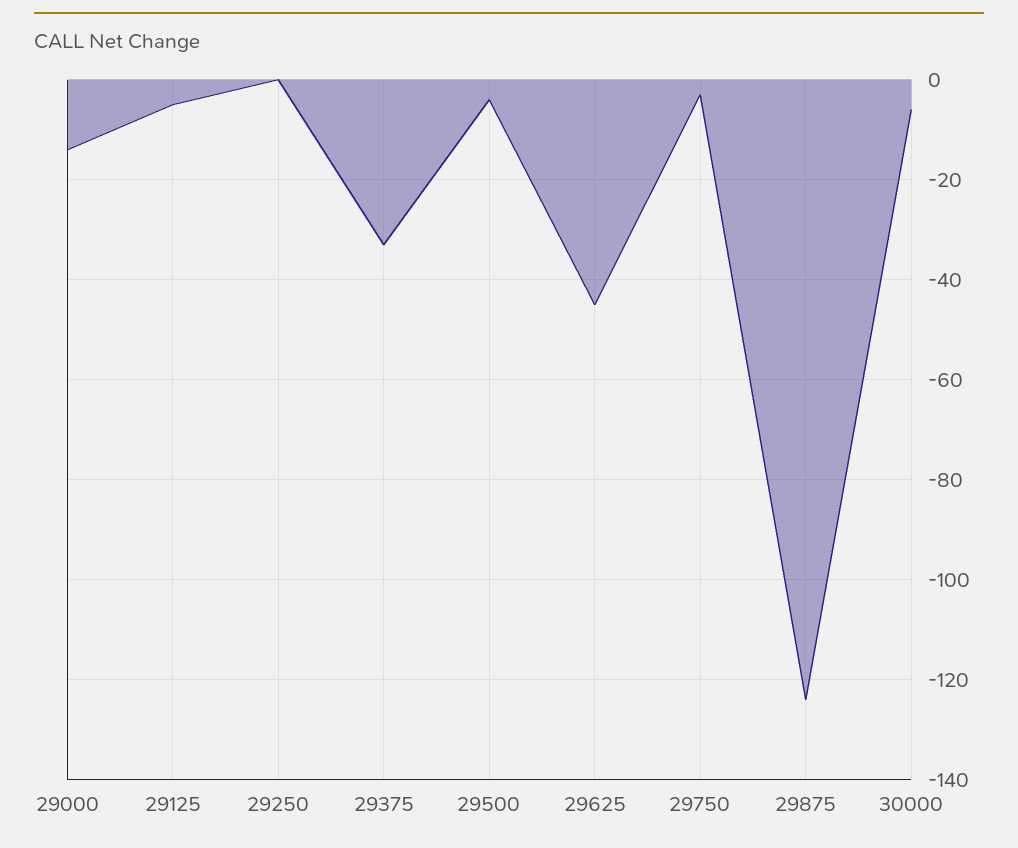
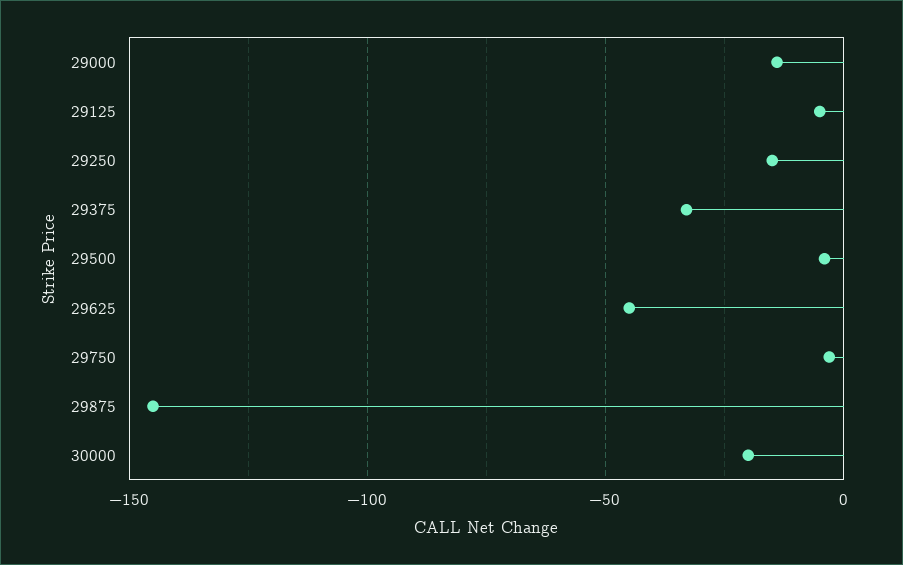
  {
    "29000": -15,
    "29125": -5,
-   "29250": 0,
+   "29250": -15,
    "29375": -35,
    "29500": -5,
    "29625": -45,
    "29750": -5,
-   "29875": -125,
+   "29875": -145,
-   "30000": -5
+   "30000": -20
  }

